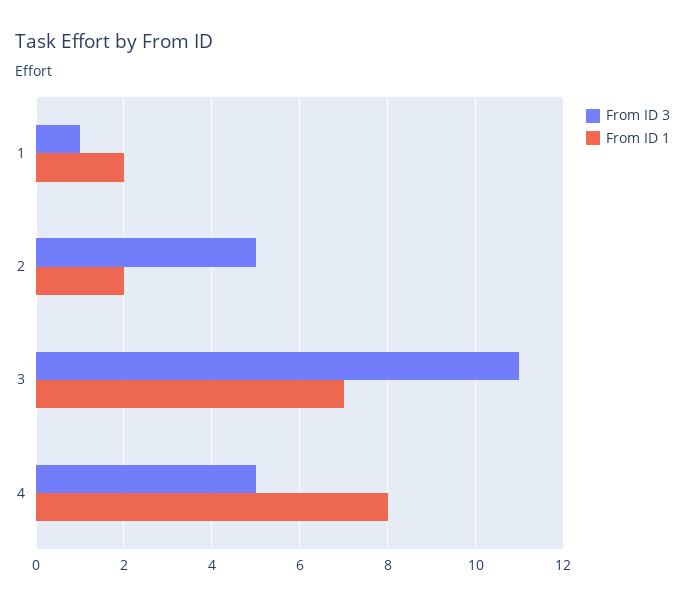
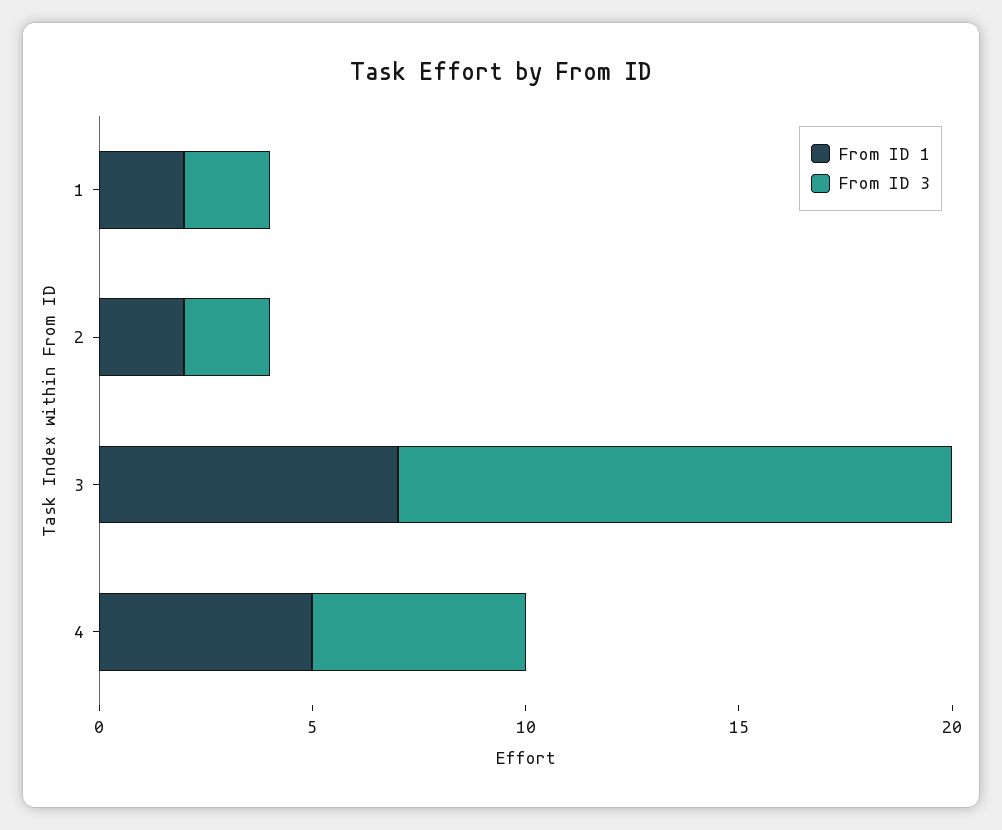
  {
    "From ID 3": {
-     "1": 1,
+     "1": 2,
-     "2": 5,
+     "2": 2,
-     "3": 11,
+     "3": 13,
      "4": 5
    },
    "From ID 1": {
      "1": 2,
      "2": 2,
      "3": 7,
-     "4": 8
+     "4": 5
    }
  }

